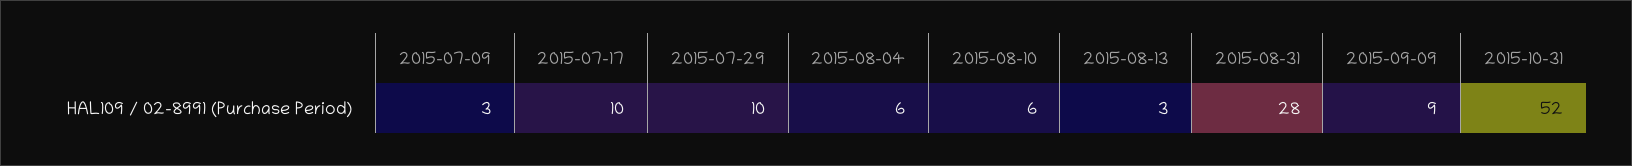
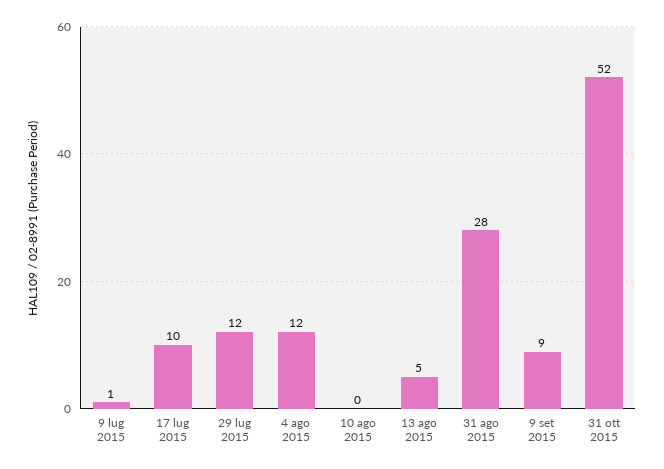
  {
-   "2015-07-09": 3,
+   "2015-07-09": 1,
    "2015-07-17": 10,
-   "2015-07-29": 10,
+   "2015-07-29": 12,
-   "2015-08-04": 6,
+   "2015-08-04": 12,
-   "2015-08-10": 6,
+   "2015-08-10": 0,
-   "2015-08-13": 3,
+   "2015-08-13": 5,
    "2015-08-31": 28,
    "2015-09-09": 9,
    "2015-10-31": 52
  }

